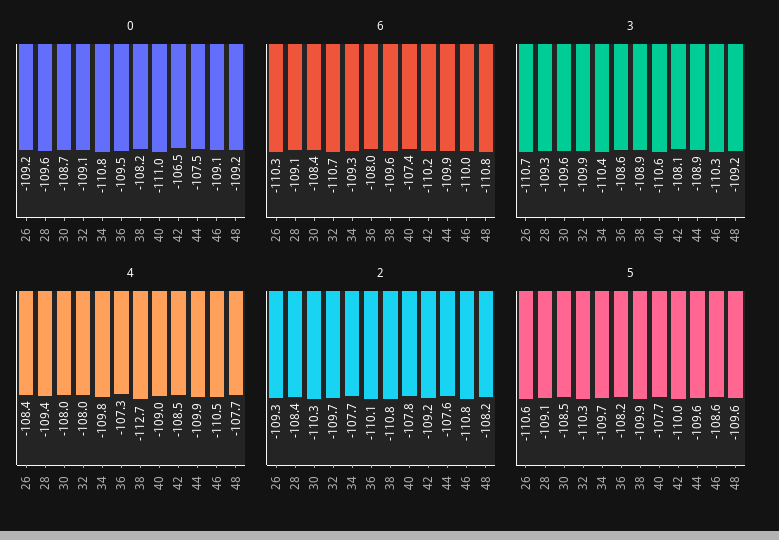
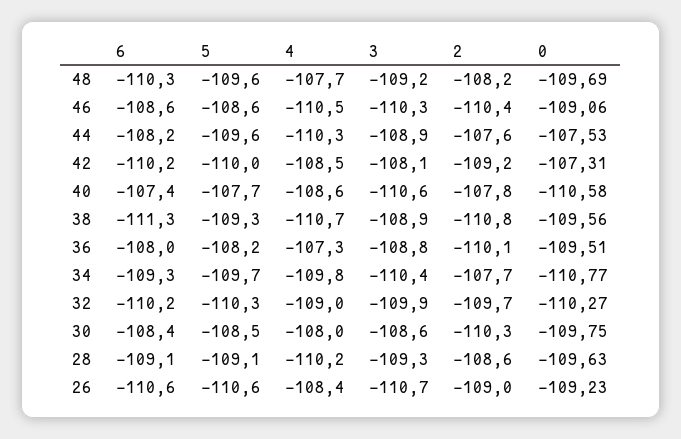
  {
    "0": {
      "26": -109.23,
      "28": -109.63,
-     "30": -108.7,
+     "30": -109.75,
-     "32": -109.1,
+     "32": -110.27,
      "34": -110.77,
      "36": -109.51,
-     "38": -108.2,
+     "38": -109.56,
-     "40": -111,
+     "40": -110.58,
-     "42": -106.5,
+     "42": -107.31,
      "44": -107.53,
      "46": -109.06,
-     "48": -109.2
+     "48": -109.69
    },
    "6": {
-     "26": -110.3,
+     "26": -110.6,
      "28": -109.1,
      "30": -108.4,
-     "32": -110.7,
+     "32": -110.2,
      "34": -109.3,
      "36": -108,
-     "38": -109.6,
+     "38": -111.3,
      "40": -107.4,
      "42": -110.2,
-     "44": -109.9,
+     "44": -108.2,
-     "46": -110,
+     "46": -108.6,
-     "48": -110.8
+     "48": -110.3
    },
    "3": {
      "26": -110.7,
      "28": -109.3,
-     "30": -109.6,
+     "30": -108.6,
      "32": -109.9,
      "34": -110.4,
-     "36": -108.6,
+     "36": -108.8,
      "38": -108.9,
      "40": -110.6,
      "42": -108.1,
      "44": -108.9,
      "46": -110.3,
      "48": -109.2
    },
    "4": {
      "26": -108.4,
-     "28": -109.4,
+     "28": -110.2,
      "30": -108,
-     "32": -108,
+     "32": -109,
      "34": -109.8,
      "36": -107.3,
-     "38": -112.7,
+     "38": -110.7,
-     "40": -109,
+     "40": -108.6,
      "42": -108.5,
-     "44": -109.9,
+     "44": -110.3,
      "46": -110.5,
      "48": -107.7
    },
    "2": {
-     "26": -109.3,
+     "26": -109,
-     "28": -108.4,
+     "28": -108.6,
      "30": -110.3,
      "32": -109.7,
      "34": -107.7,
      "36": -110.1,
      "38": -110.8,
      "40": -107.8,
      "42": -109.2,
      "44": -107.6,
-     "46": -110.8,
+     "46": -110.4,
      "48": -108.2
    },
    "5": {
      "26": -110.6,
      "28": -109.1,
      "30": -108.5,
      "32": -110.3,
      "34": -109.7,
      "36": -108.2,
-     "38": -109.9,
+     "38": -109.3,
      "40": -107.7,
      "42": -110,
      "44": -109.6,
      "46": -108.6,
      "48": -109.6
    }
  }

